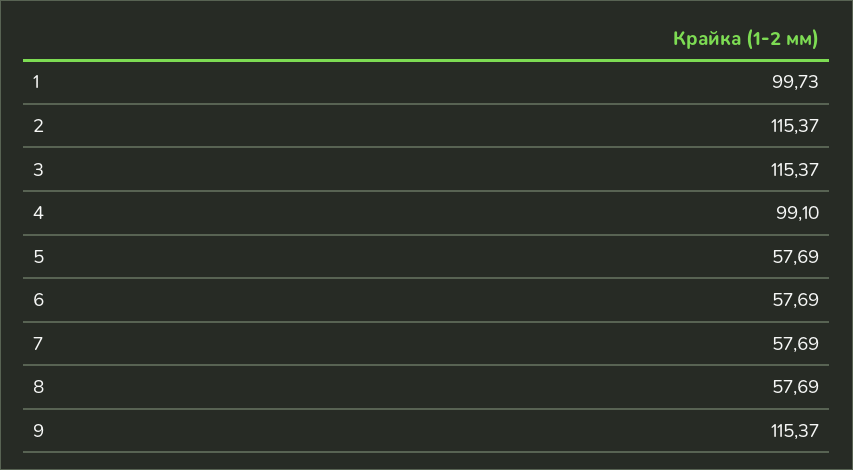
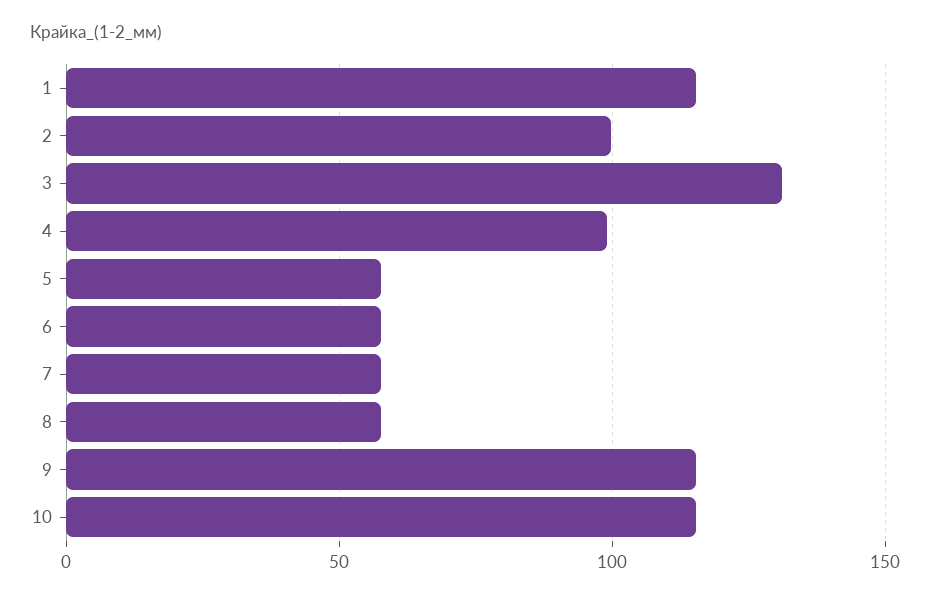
  {
-   "1": 99.73,
+   "1": 115,
-   "2": 115.37,
+   "2": 100,
-   "3": 115.37,
+   "3": 130,
    "4": 99.1,
    "5": 57.69,
    "6": 57.69,
    "7": 57.69,
    "8": 57.69,
-   "9": 115.37
+   "9": 115.37,
+   "10": 115
  }

